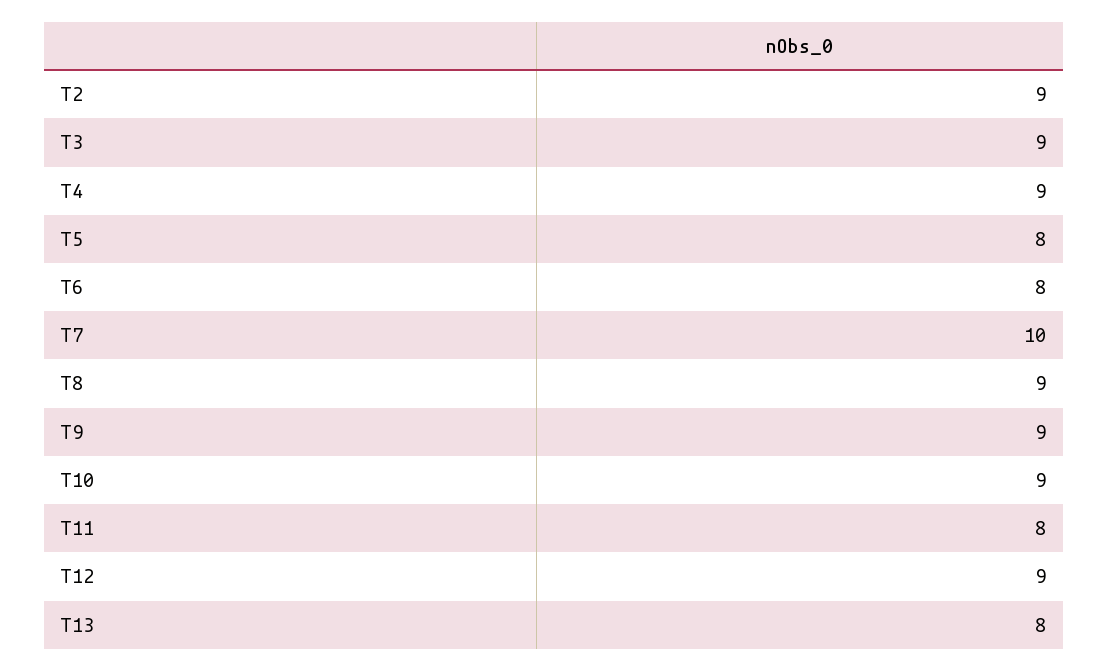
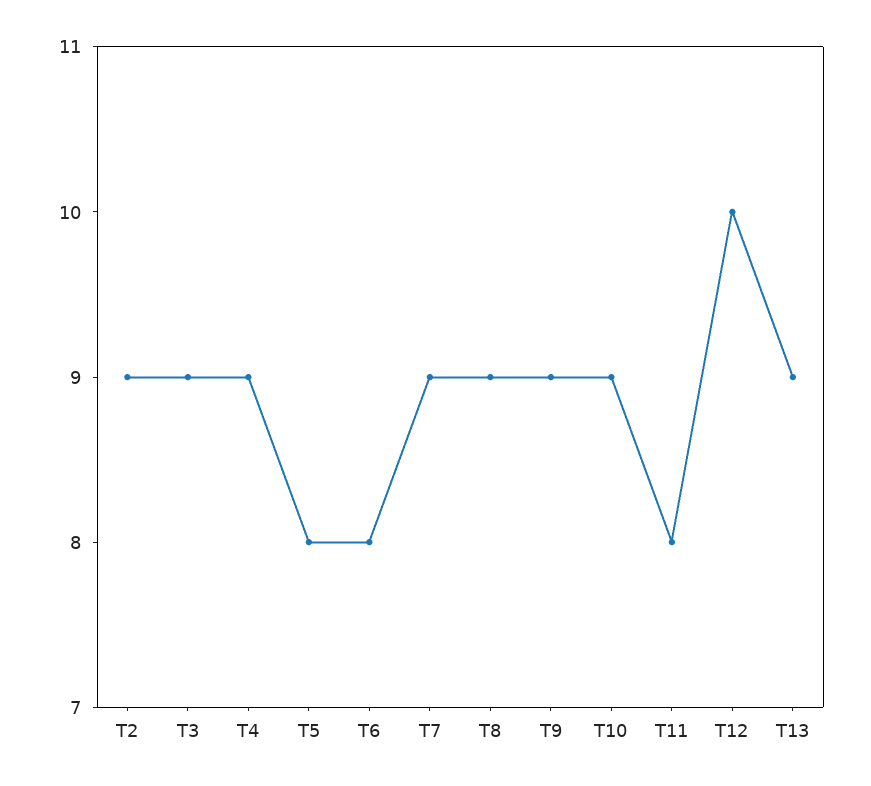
  {
    "T2": 9,
    "T3": 9,
    "T4": 9,
    "T5": 8,
    "T6": 8,
-   "T7": 10,
+   "T7": 9,
    "T8": 9,
    "T9": 9,
    "T10": 9,
    "T11": 8,
-   "T12": 9,
+   "T12": 10,
-   "T13": 8
+   "T13": 9
  }

